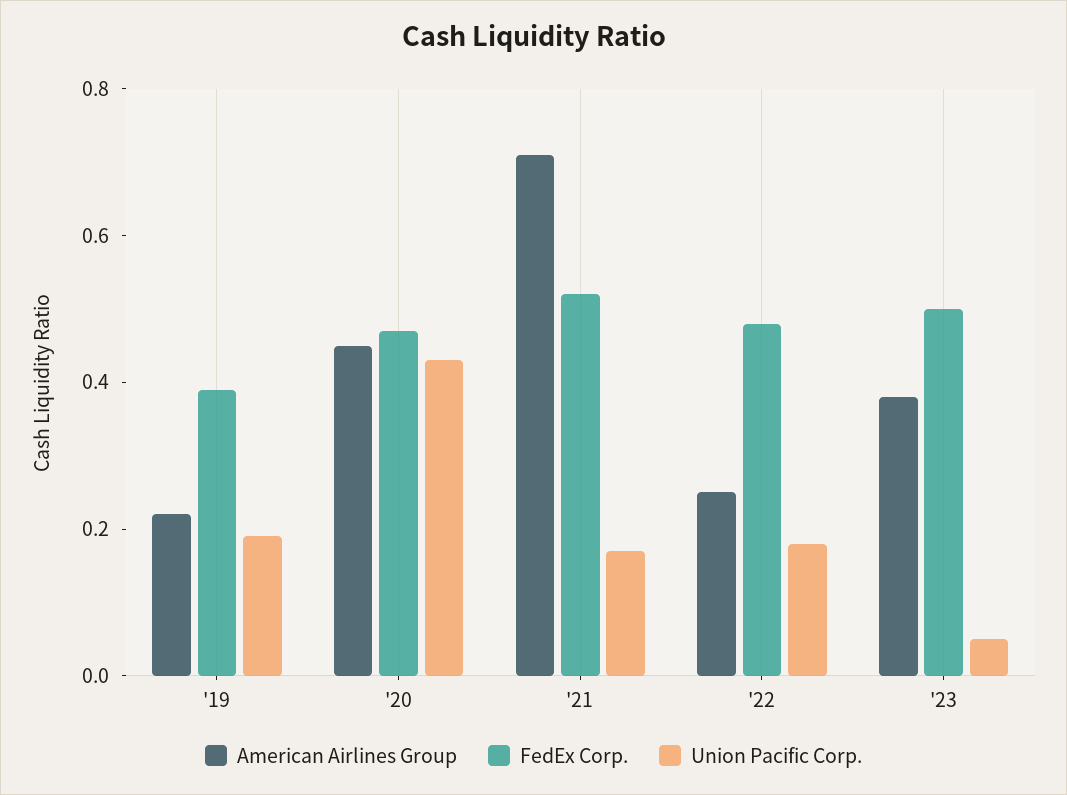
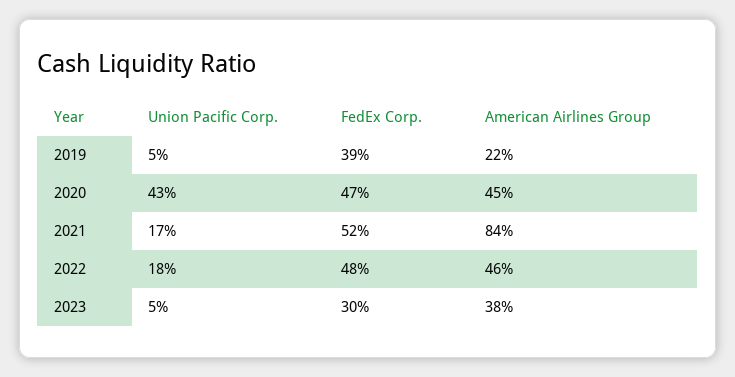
  {
    "American Airlines Group": {
      "'19": 0.22,
      "'20": 0.45,
-     "'21": 0.7,
+     "'21": 0.84,
-     "'22": 0.25,
+     "'22": 0.46,
      "'23": 0.38
    },
    "FedEx Corp.": {
      "'19": 0.39,
      "'20": 0.47,
      "'21": 0.52,
      "'22": 0.48,
-     "'23": 0.5
+     "'23": 0.3
    },
    "Union Pacific Corp.": {
-     "'19": 0.2,
+     "'19": 0.05,
      "'20": 0.43,
      "'21": 0.17,
      "'22": 0.18,
      "'23": 0.05
    }
  }

